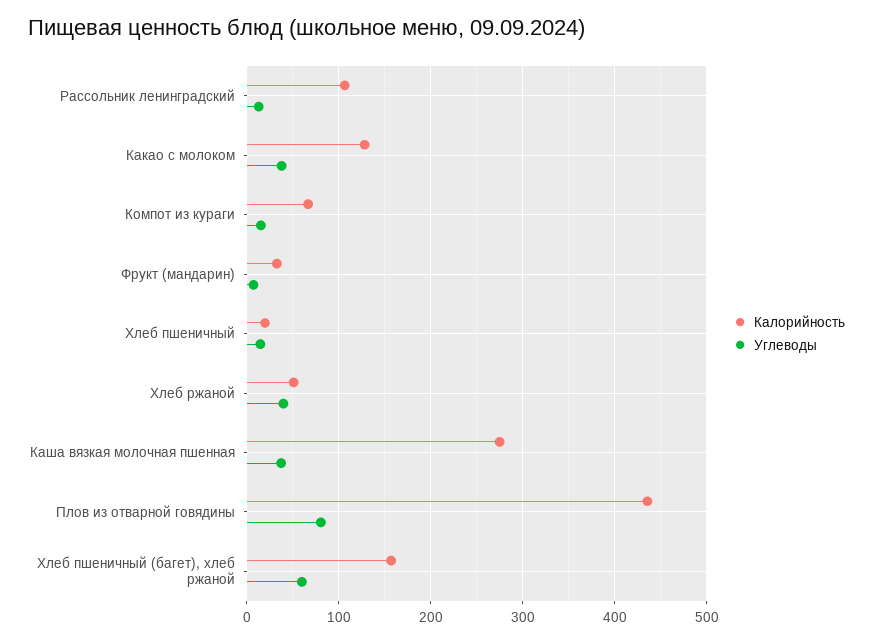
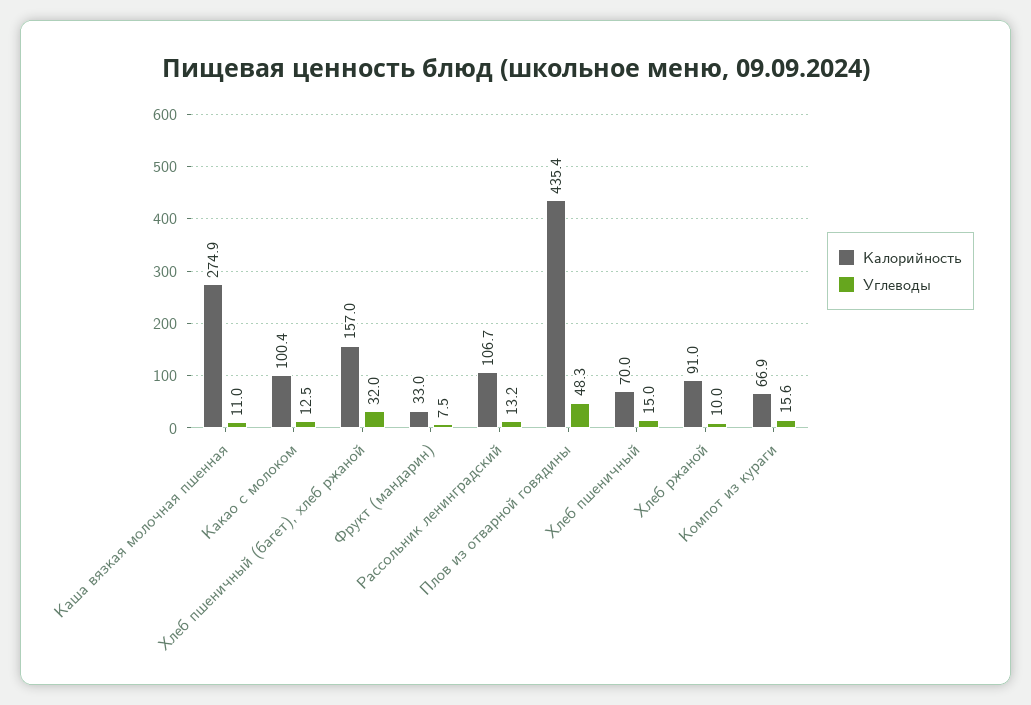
  {
    "Калорийность": {
      "Рассольник ленинградский": 106.7,
-     "Какао с молоком": 130,
+     "Какао с молоком": 100.4,
      "Компот из кураги": 66.9,
      "Фрукт (мандарин)": 33,
-     "Хлеб пшеничный": 20,
+     "Хлеб пшеничный": 70,
-     "Хлеб ржаной": 50,
+     "Хлеб ржаной": 91,
      "Каша вязкая молочная пшенная": 274.9,
      "Плов из отварной говядины": 435.4,
      "Хлеб пшеничный (багет), хлеб ржаной": 157
    },
    "Углеводы": {
      "Рассольник ленинградский": 13.2,
-     "Какао с молоком": 40,
+     "Какао с молоком": 12.5,
      "Компот из кураги": 15.6,
      "Фрукт (мандарин)": 7.5,
      "Хлеб пшеничный": 15,
-     "Хлеб ржаной": 40,
+     "Хлеб ржаной": 10,
-     "Каша вязкая молочная пшенная": 40,
+     "Каша вязкая молочная пшенная": 11,
-     "Плов из отварной говядины": 80,
+     "Плов из отварной говядины": 48.3,
-     "Хлеб пшеничный (багет), хлеб ржаной": 60
+     "Хлеб пшеничный (багет), хлеб ржаной": 32
    }
  }

